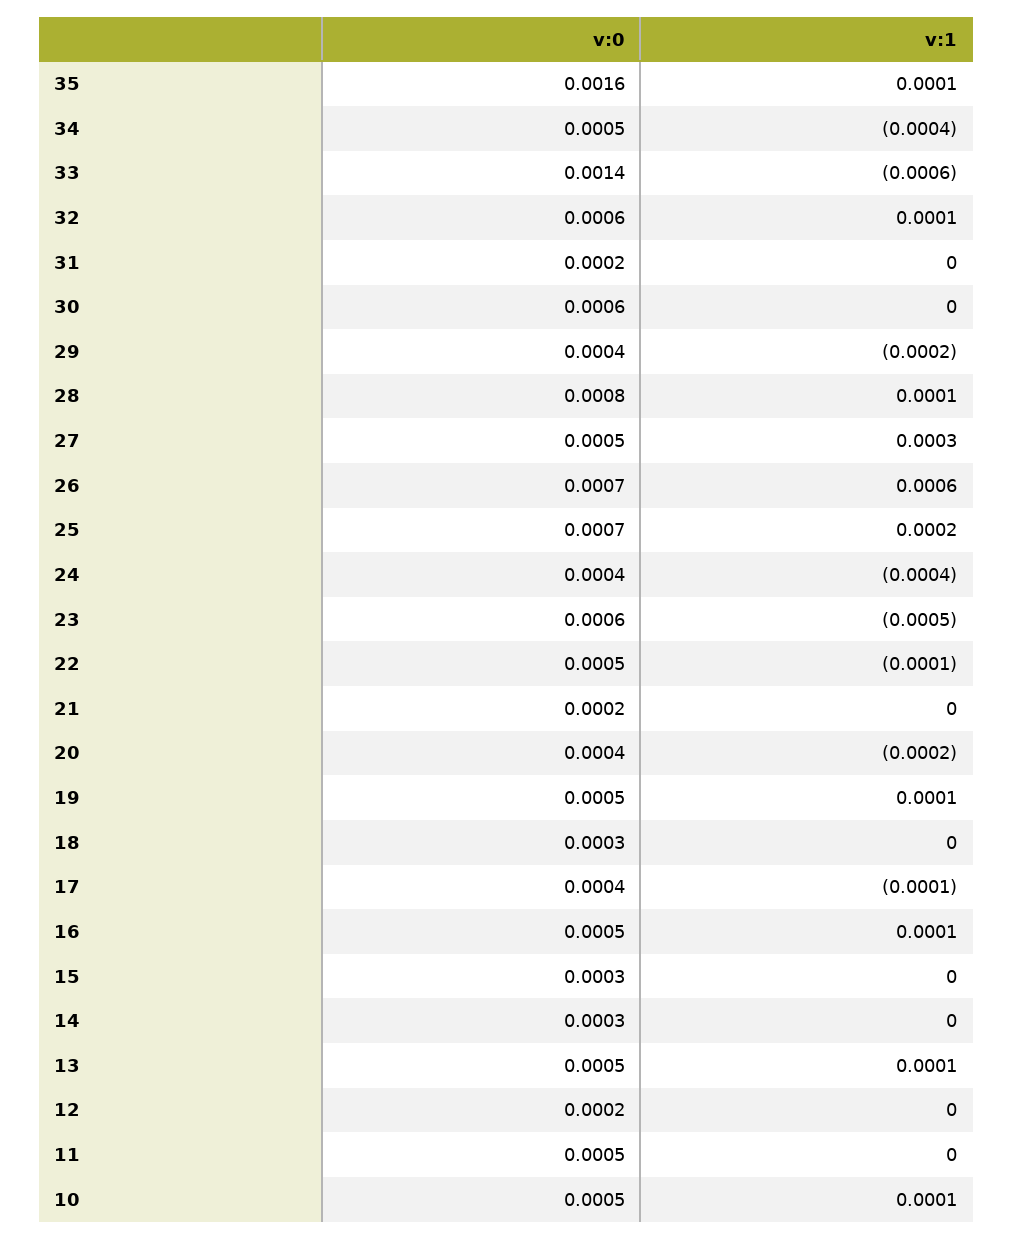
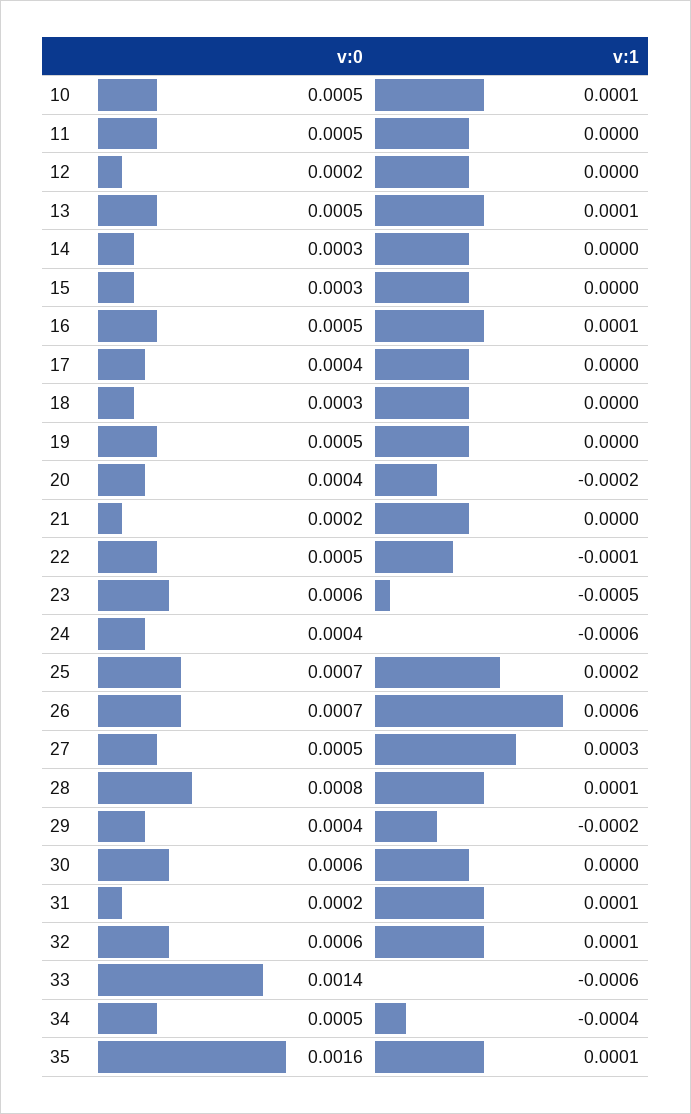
  {
    "v:0": {
      "35": 0.0016,
      "34": 0.0005,
      "33": 0.0014,
      "32": 0.0006,
      "31": 0.0002,
      "30": 0.0006,
      "29": 0.0004,
      "28": 0.0008,
      "27": 0.0005,
      "26": 0.0007,
      "25": 0.0007,
      "24": 0.0004,
      "23": 0.0006,
      "22": 0.0005,
      "21": 0.0002,
      "20": 0.0004,
      "19": 0.0005,
      "18": 0.0003,
      "17": 0.0004,
      "16": 0.0005,
      "15": 0.0003,
      "14": 0.0003,
      "13": 0.0005,
      "12": 0.0002,
      "11": 0.0005,
      "10": 0.0005
    },
    "v:1": {
      "35": 0.0001,
      "34": -0.0004,
      "33": -0.0006,
      "32": 0.0001,
-     "31": 0,
+     "31": 0.0001,
      "30": 0,
      "29": -0.0002,
      "28": 0.0001,
      "27": 0.0003,
      "26": 0.0006,
      "25": 0.0002,
-     "24": -0.0004,
+     "24": -0.0006,
      "23": -0.0005,
      "22": -0.0001,
      "21": 0,
      "20": -0.0002,
-     "19": 0.0001,
+     "19": 0,
      "18": 0,
-     "17": -0.0001,
+     "17": 0,
      "16": 0.0001,
      "15": 0,
      "14": 0,
      "13": 0.0001,
      "12": 0,
      "11": 0,
      "10": 0.0001
    }
  }

